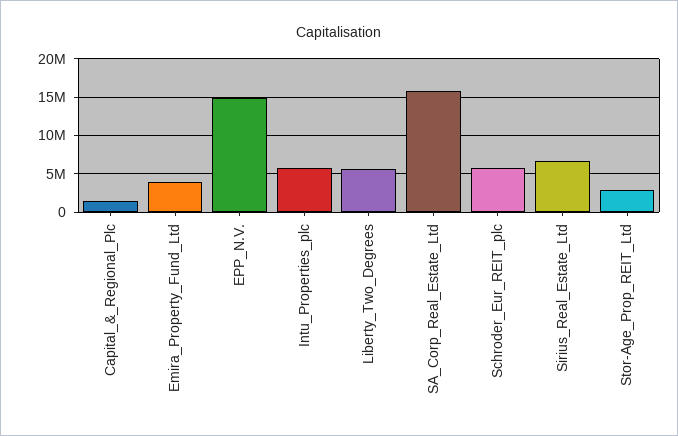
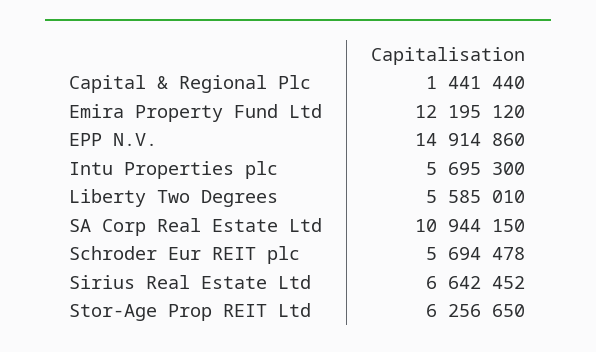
  {
    "Capital_&_Regional_Plc": 1441440,
-   "Emira_Property_Fund_Ltd": 4000000,
+   "Emira_Property_Fund_Ltd": 12195120,
    "EPP_N.V.": 14914860,
    "Intu_Properties_plc": 5695300,
    "Liberty_Two_Degrees": 5585010,
-   "SA_Corp_Real_Estate_Ltd": 16000000,
+   "SA_Corp_Real_Estate_Ltd": 10944150,
    "Schroder_Eur_REIT_plc": 5694478,
    "Sirius_Real_Estate_Ltd": 6642452,
-   "Stor-Age_Prop_REIT_Ltd": 3000000
+   "Stor-Age_Prop_REIT_Ltd": 6256650
  }

